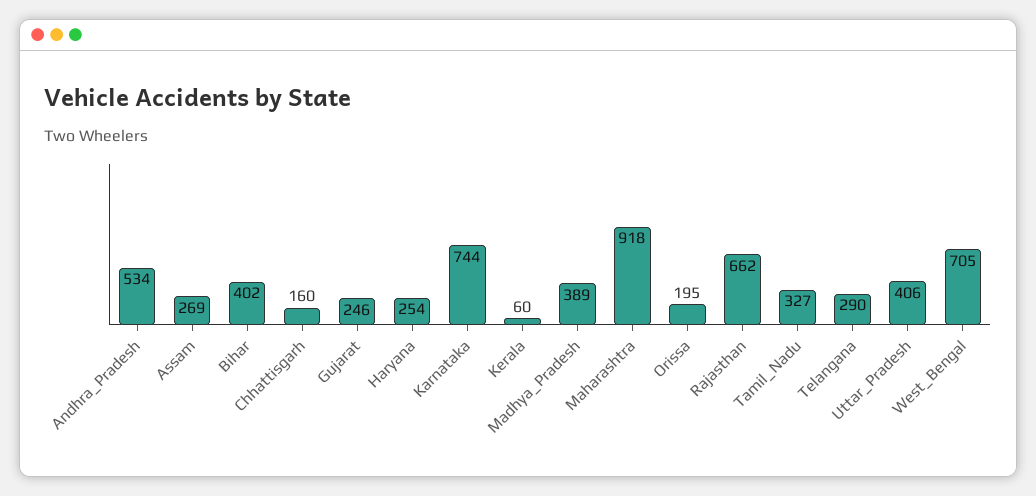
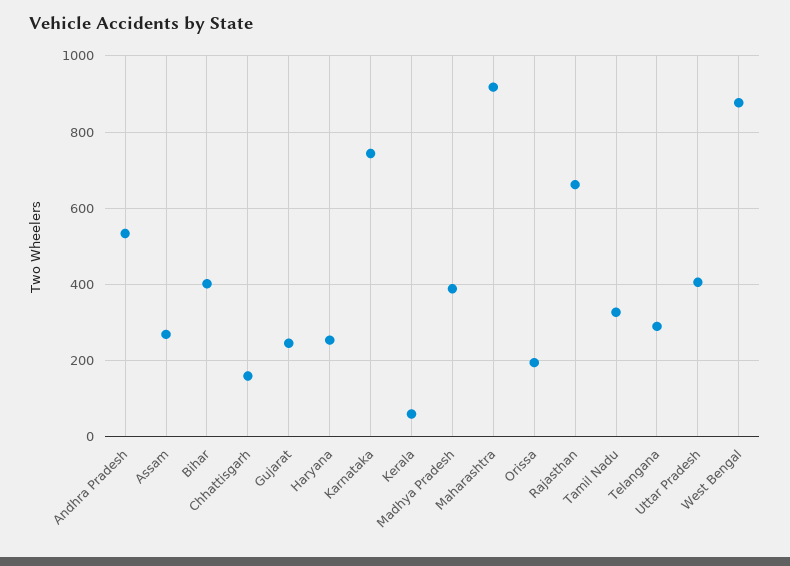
  {
    "Andhra_Pradesh": 534,
    "Assam": 269,
    "Bihar": 402,
    "Chhattisgarh": 160,
    "Gujarat": 246,
    "Haryana": 254,
    "Karnataka": 744,
    "Kerala": 60,
    "Madhya_Pradesh": 389,
    "Maharashtra": 918,
    "Orissa": 195,
    "Rajasthan": 662,
    "Tamil_Nadu": 327,
    "Telangana": 290,
    "Uttar_Pradesh": 406,
-   "West_Bengal": 705
+   "West_Bengal": 880
  }

